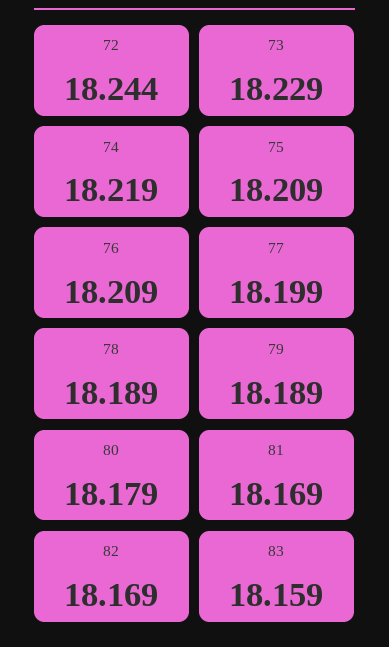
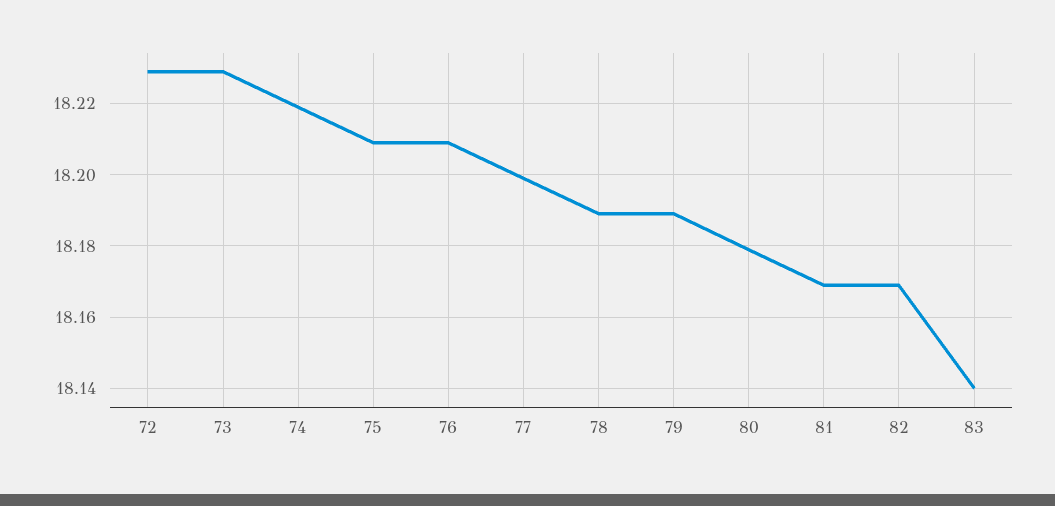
  {
-   "72": 18.244,
+   "72": 18.23,
    "73": 18.229,
    "74": 18.219,
    "75": 18.209,
    "76": 18.209,
    "77": 18.199,
    "78": 18.189,
    "79": 18.189,
    "80": 18.179,
    "81": 18.169,
    "82": 18.169,
-   "83": 18.159
+   "83": 18.14
  }

